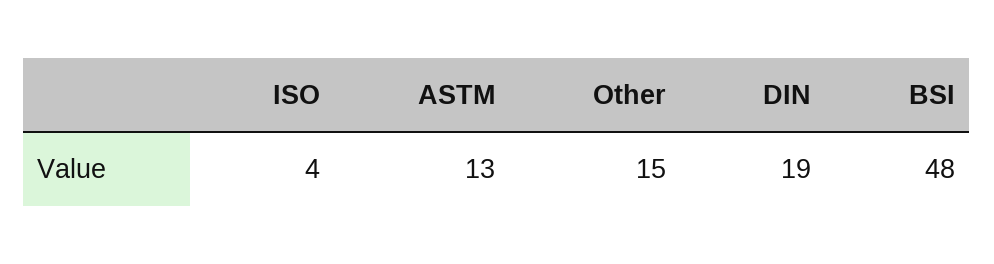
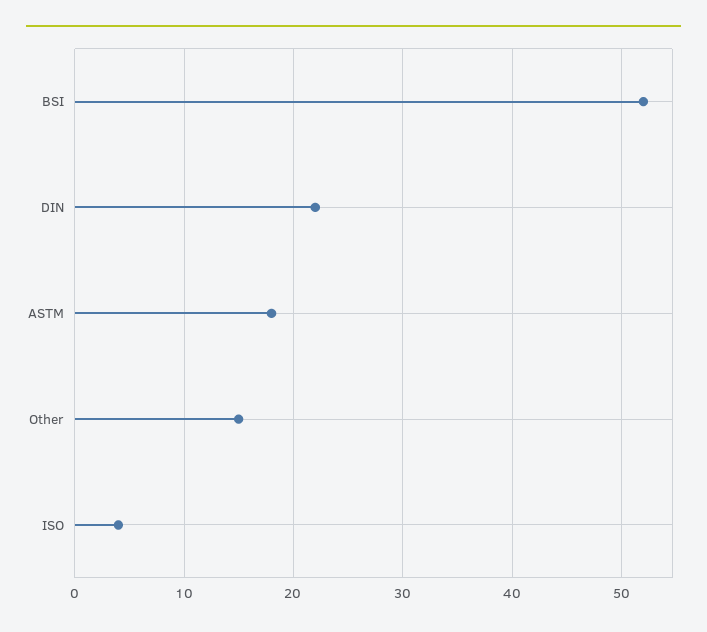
  {
    "ISO": 4,
-   "ASTM": 13,
+   "ASTM": 18,
    "Other": 15,
-   "DIN": 19,
+   "DIN": 22,
-   "BSI": 48
+   "BSI": 52
  }

